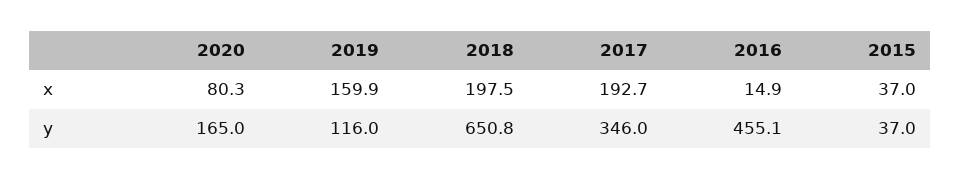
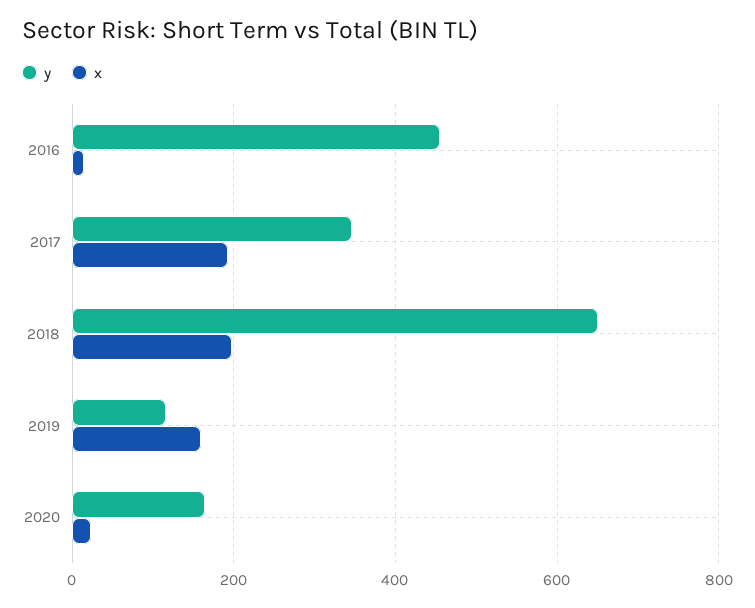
  {
    "x": {
-     "2020": 80.3,
+     "2020": 20,
      "2019": 159.9,
      "2018": 197.5,
      "2017": 192.7,
-     "2016": 14.9,
+     "2016": 14.9
-     "2015": 37
    },
    "y": {
      "2020": 165,
      "2019": 116,
      "2018": 650.8,
      "2017": 346,
-     "2016": 455.1,
+     "2016": 455.1
-     "2015": 37
    }
  }

